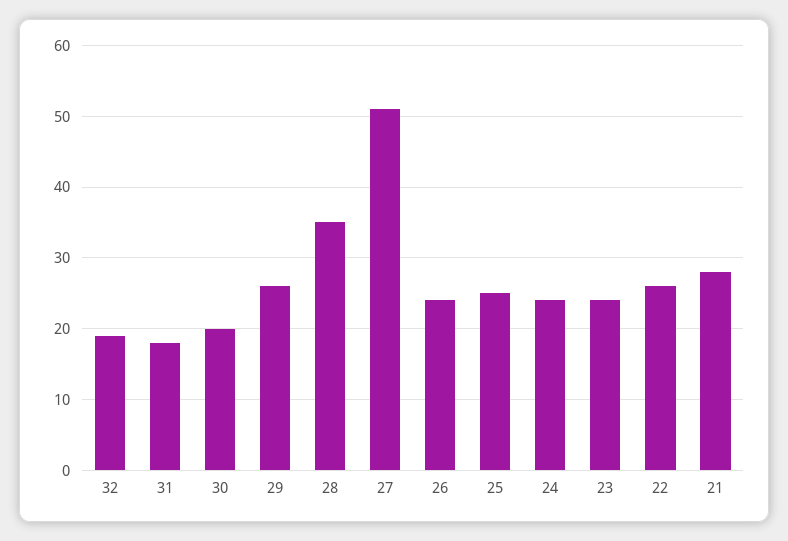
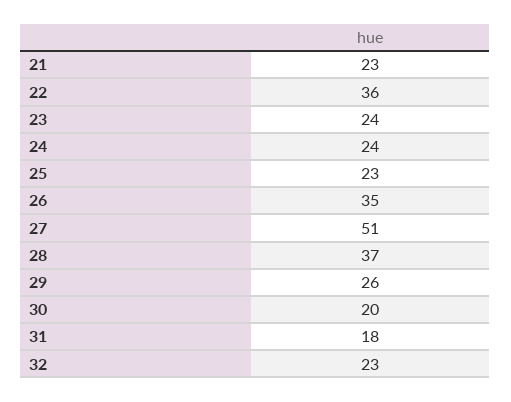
  {
-   "32": 19,
+   "32": 23,
    "31": 18,
    "30": 20,
    "29": 26,
-   "28": 35,
+   "28": 37,
    "27": 51,
-   "26": 24,
+   "26": 35,
-   "25": 25,
+   "25": 23,
    "24": 24,
    "23": 24,
-   "22": 26,
+   "22": 36,
-   "21": 28
+   "21": 23
  }

